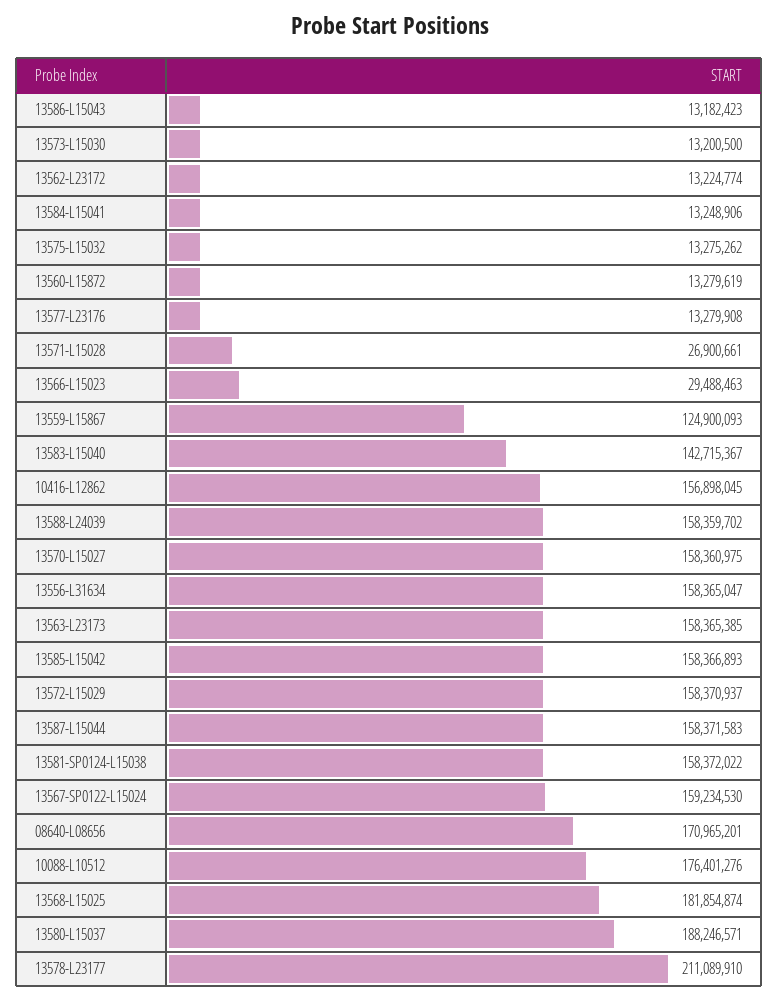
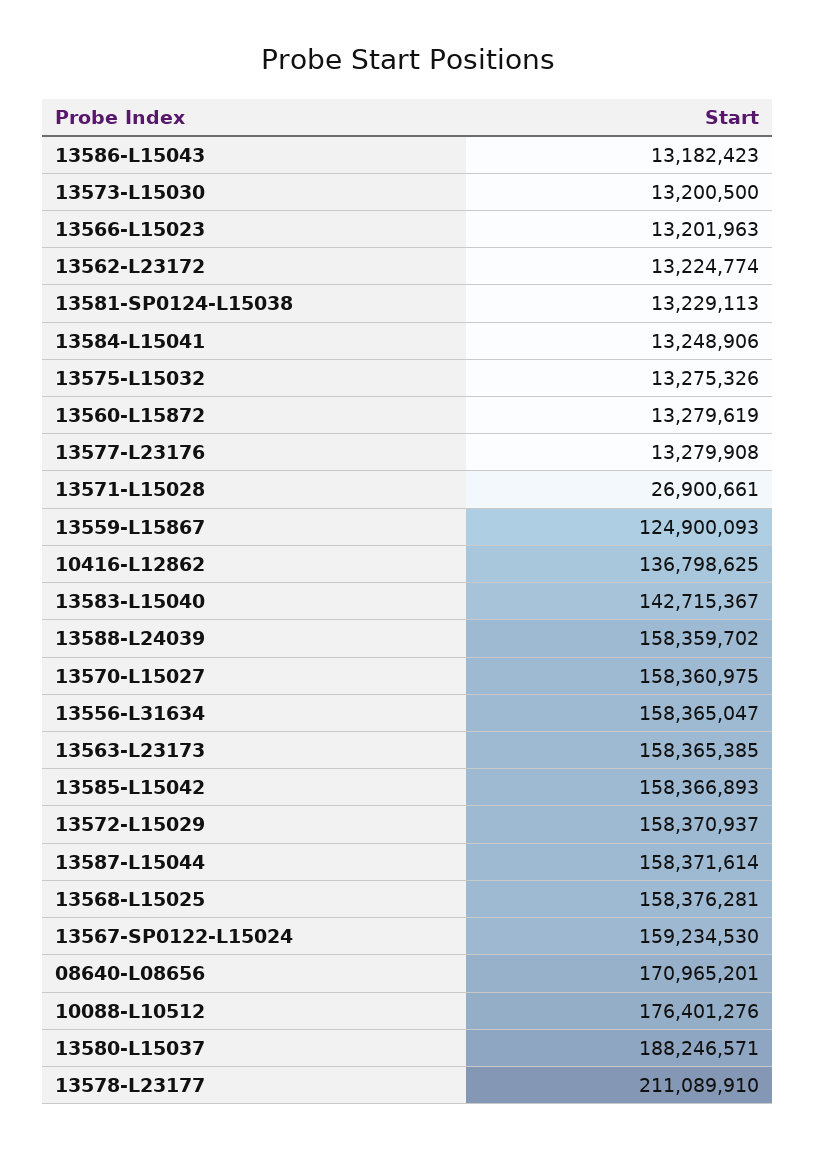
  {
    "13586-L15043": 13182423,
    "13573-L15030": 13200500,
    "13562-L23172": 13224774,
    "13584-L15041": 13248906,
-   "13575-L15032": 13275262,
+   "13575-L15032": 13275326,
    "13560-L15872": 13279619,
    "13577-L23176": 13279908,
    "13571-L15028": 26900661,
-   "13566-L15023": 29488463,
+   "13566-L15023": 13201963,
    "13559-L15867": 124900093,
    "13583-L15040": 142715367,
-   "10416-L12862": 156898045,
+   "10416-L12862": 136798625,
    "13588-L24039": 158359702,
    "13570-L15027": 158360975,
    "13556-L31634": 158365047,
    "13563-L23173": 158365385,
    "13585-L15042": 158366893,
    "13572-L15029": 158370937,
-   "13587-L15044": 158371583,
+   "13587-L15044": 158371614,
-   "13581-SP0124-L15038": 158372022,
+   "13581-SP0124-L15038": 13229113,
    "13567-SP0122-L15024": 159234530,
    "08640-L08656": 170965201,
    "10088-L10512": 176401276,
-   "13568-L15025": 181854874,
+   "13568-L15025": 158376281,
    "13580-L15037": 188246571,
    "13578-L23177": 211089910
  }

